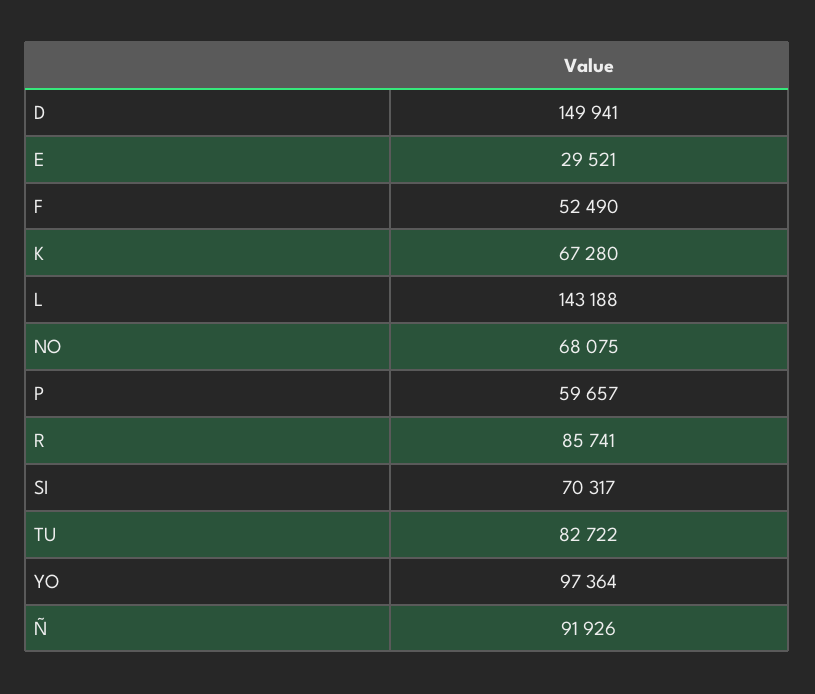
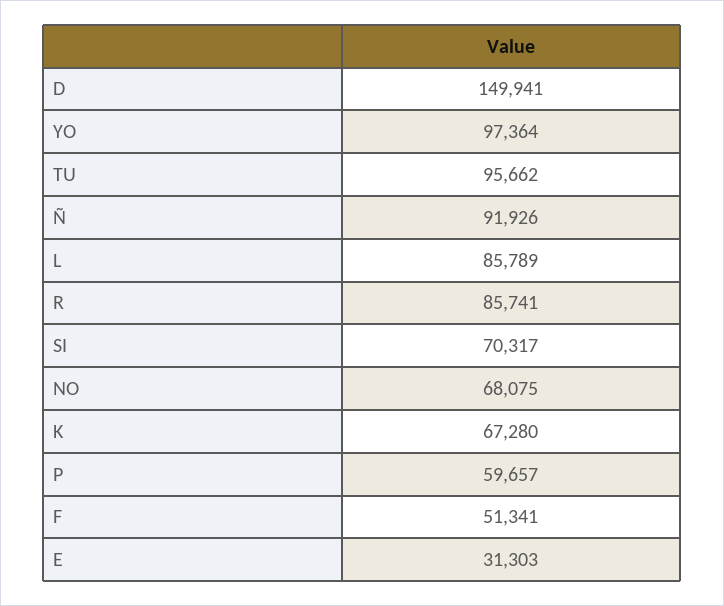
  {
    "D": 149941,
-   "E": 29521,
+   "E": 31303,
-   "F": 52490,
+   "F": 51341,
    "K": 67280,
-   "L": 143188,
+   "L": 85789,
    "NO": 68075,
    "P": 59657,
    "R": 85741,
    "SI": 70317,
-   "TU": 82722,
+   "TU": 95662,
    "YO": 97364,
    "Ñ": 91926
  }

